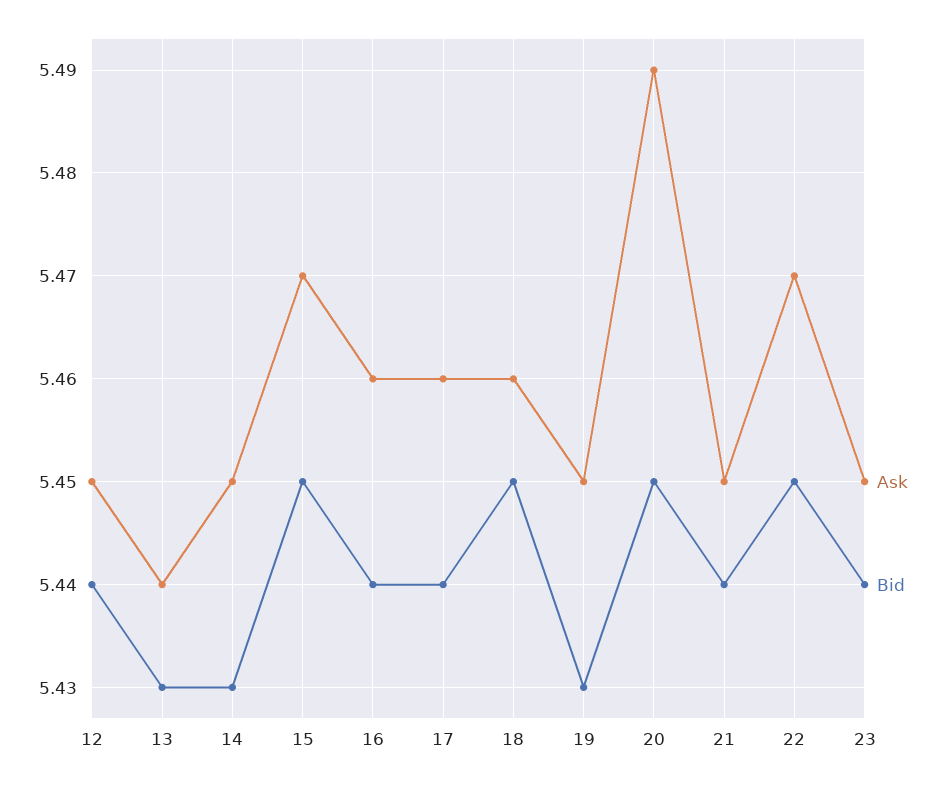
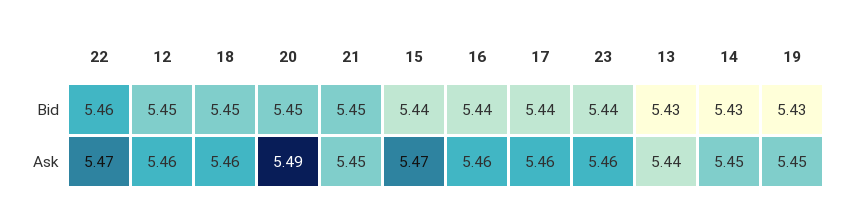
  {
    "Ask": {
-     "12": 5.45,
+     "12": 5.46,
      "13": 5.44,
      "14": 5.45,
      "15": 5.47,
      "16": 5.46,
      "17": 5.46,
      "18": 5.46,
      "19": 5.45,
      "20": 5.49,
      "21": 5.45,
      "22": 5.47,
-     "23": 5.45
+     "23": 5.46
    },
    "Bid": {
-     "12": 5.44,
+     "12": 5.45,
      "13": 5.43,
      "14": 5.43,
-     "15": 5.45,
+     "15": 5.44,
      "16": 5.44,
      "17": 5.44,
      "18": 5.45,
      "19": 5.43,
      "20": 5.45,
-     "21": 5.44,
+     "21": 5.45,
-     "22": 5.45,
+     "22": 5.46,
      "23": 5.44
    }
  }

